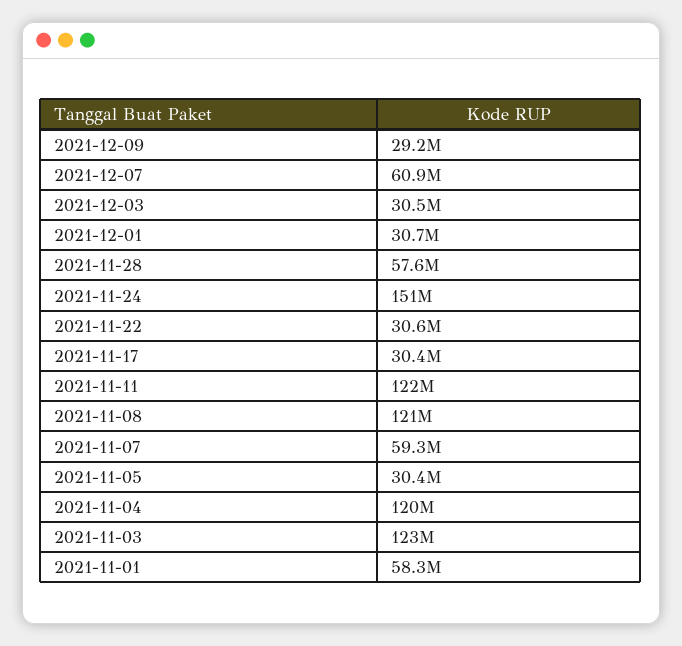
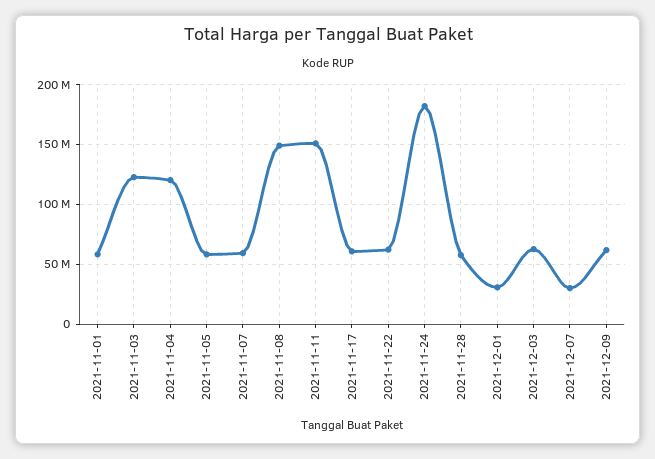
  {
-   "2021-12-09": 29200000,
+   "2021-12-09": 60000000,
-   "2021-12-07": 60900000,
+   "2021-12-07": 30000000,
-   "2021-12-03": 30500000,
+   "2021-12-03": 60000000,
    "2021-12-01": 30700000,
    "2021-11-28": 57600000,
-   "2021-11-24": 151000000,
+   "2021-11-24": 180000000,
-   "2021-11-22": 30600000,
+   "2021-11-22": 60000000,
-   "2021-11-17": 30400000,
+   "2021-11-17": 60000000,
-   "2021-11-11": 122000000,
+   "2021-11-11": 150000000,
-   "2021-11-08": 121000000,
+   "2021-11-08": 150000000,
    "2021-11-07": 59300000,
-   "2021-11-05": 30400000,
+   "2021-11-05": 60000000,
    "2021-11-04": 120000000,
    "2021-11-03": 123000000,
    "2021-11-01": 58300000
  }

